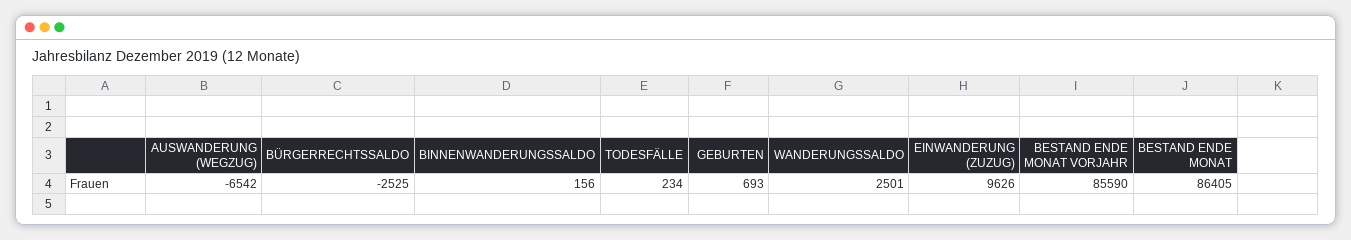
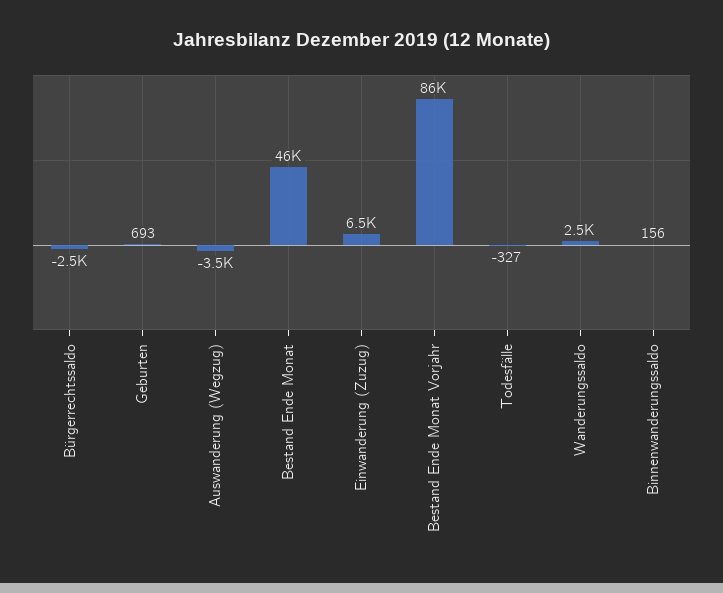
  {
-   "AUSWANDERUNG (WEGZUG)": -6542,
+   "AUSWANDERUNG (WEGZUG)": -3500,
    "BÜRGERRECHTSSALDO": -2525,
    "BINNENWANDERUNGSSALDO": 156,
-   "TODESFÄLLE": 234,
+   "TODESFÄLLE": -327,
    "GEBURTEN": 693,
    "WANDERUNGSSALDO": 2501,
-   "EINWANDERUNG (ZUZUG)": 9626,
+   "EINWANDERUNG (ZUZUG)": 6500,
    "BESTAND ENDE MONAT VORJAHR": 85590,
-   "BESTAND ENDE MONAT": 86405
+   "BESTAND ENDE MONAT": 46000
  }

